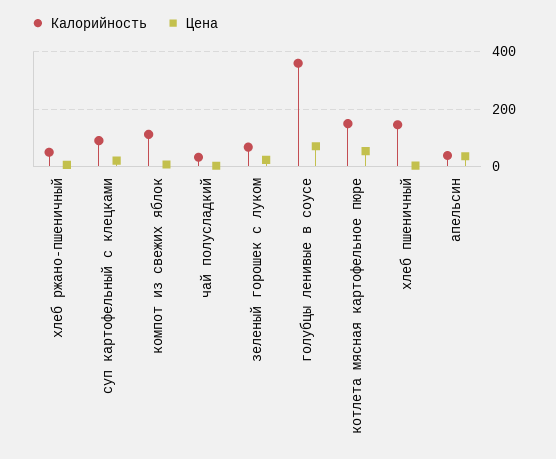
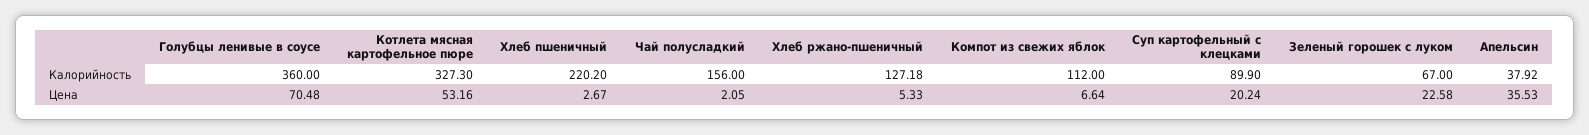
  {
    "Калорийность": {
-     "хлеб ржано-пшеничный": 50,
+     "хлеб ржано-пшеничный": 127.18,
      "суп картофельный с клецками": 89.9,
      "компот из свежих яблок": 112,
-     "чай полусладкий": 25,
+     "чай полусладкий": 156,
      "зеленый горошек с луком": 67,
      "голубцы ленивые в соусе": 360,
-     "котлета мясная картофельное пюре": 150,
+     "котлета мясная картофельное пюре": 327.3,
-     "хлеб пшеничный": 150,
+     "хлеб пшеничный": 220.2,
      "апельсин": 37.92
    },
    "Цена": {
      "хлеб ржано-пшеничный": 5.33,
      "суп картофельный с клецками": 20.24,
      "компот из свежих яблок": 6.64,
      "чай полусладкий": 2.05,
      "зеленый горошек с луком": 22.58,
      "голубцы ленивые в соусе": 70.48,
      "котлета мясная картофельное пюре": 53.16,
      "хлеб пшеничный": 2.67,
      "апельсин": 35.53
    }
  }

